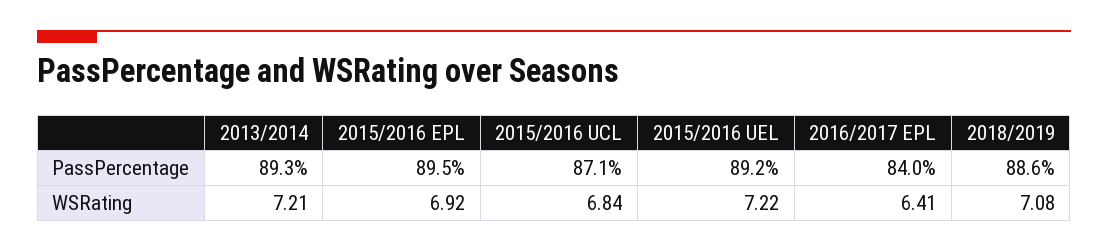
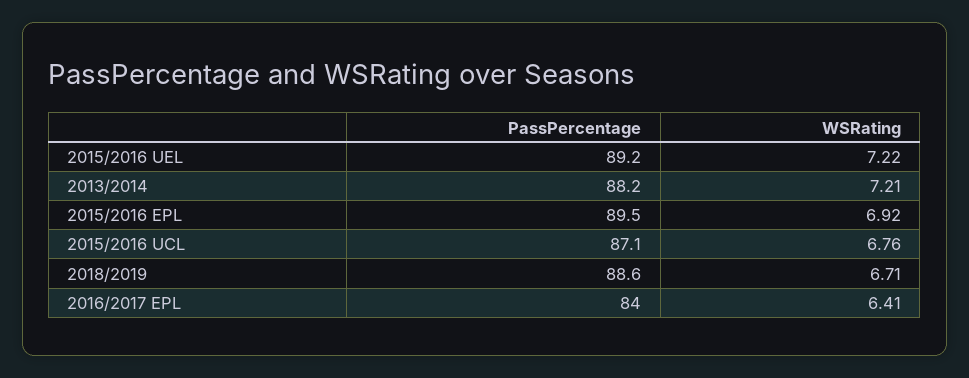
  {
    "2013/2014": {
-     "PassPercentage": 89.3,
+     "PassPercentage": 88.2,
      "WSRating": 7.21
    },
    "2015/2016 EPL": {
      "PassPercentage": 89.5,
      "WSRating": 6.92
    },
    "2015/2016 UCL": {
      "PassPercentage": 87.1,
-     "WSRating": 6.84
+     "WSRating": 6.76
    },
    "2015/2016 UEL": {
      "PassPercentage": 89.2,
      "WSRating": 7.22
    },
    "2016/2017 EPL": {
      "PassPercentage": 84,
      "WSRating": 6.41
    },
    "2018/2019": {
      "PassPercentage": 88.6,
-     "WSRating": 7.08
+     "WSRating": 6.71
    }
  }

